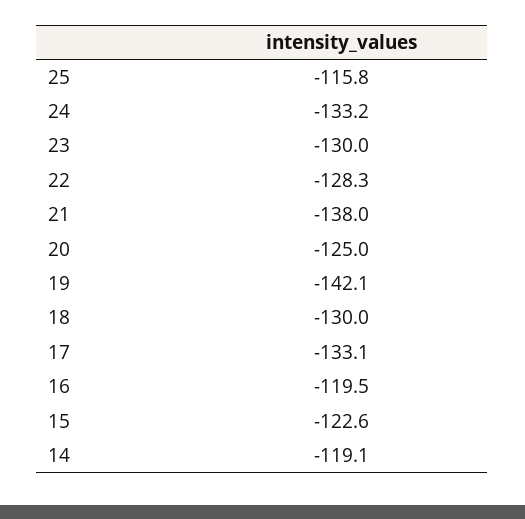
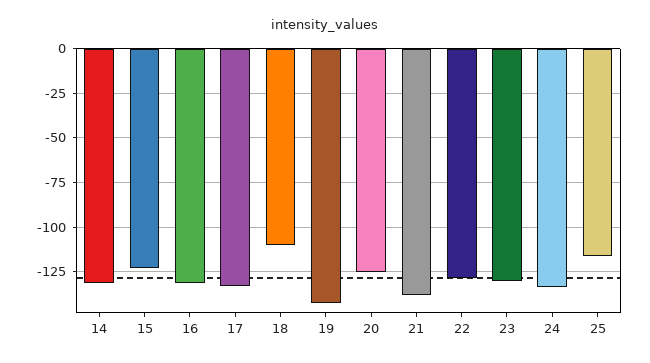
  {
    "25": -115.8,
    "24": -133.2,
    "23": -130,
    "22": -128.3,
    "21": -138,
    "20": -125,
    "19": -142.1,
-   "18": -130,
+   "18": -110,
    "17": -133.1,
-   "16": -119.5,
+   "16": -130,
    "15": -122.6,
-   "14": -119.1
+   "14": -130
  }

